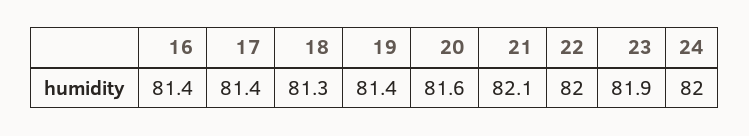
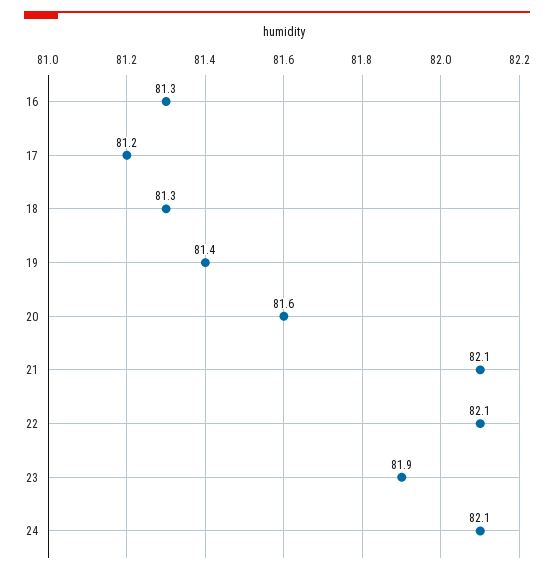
  {
-   "16": 81.4,
+   "16": 81.3,
-   "17": 81.4,
+   "17": 81.2,
    "18": 81.3,
    "19": 81.4,
    "20": 81.6,
    "21": 82.1,
-   "22": 82,
+   "22": 82.1,
    "23": 81.9,
-   "24": 82
+   "24": 82.1
  }

